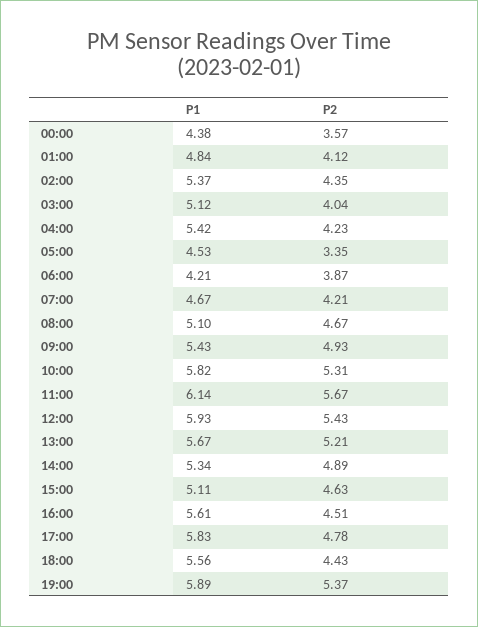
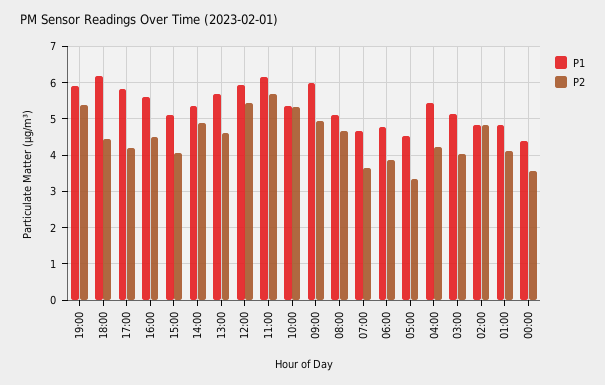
  {
    "P1": {
      "00:00": 4.38,
      "01:00": 4.84,
-     "02:00": 5.37,
+     "02:00": 4.8,
      "03:00": 5.12,
      "04:00": 5.42,
      "05:00": 4.53,
-     "06:00": 4.21,
+     "06:00": 4.8,
      "07:00": 4.67,
      "08:00": 5.1,
-     "09:00": 5.43,
+     "09:00": 6,
-     "10:00": 5.82,
+     "10:00": 5.4,
      "11:00": 6.14,
      "12:00": 5.93,
      "13:00": 5.67,
      "14:00": 5.34,
      "15:00": 5.11,
      "16:00": 5.61,
      "17:00": 5.83,
-     "18:00": 5.56,
+     "18:00": 6.2,
      "19:00": 5.89
    },
    "P2": {
      "00:00": 3.57,
      "01:00": 4.12,
-     "02:00": 4.35,
+     "02:00": 4.8,
      "03:00": 4.04,
      "04:00": 4.23,
      "05:00": 3.35,
      "06:00": 3.87,
-     "07:00": 4.21,
+     "07:00": 3.6,
      "08:00": 4.67,
      "09:00": 4.93,
      "10:00": 5.31,
      "11:00": 5.67,
      "12:00": 5.43,
-     "13:00": 5.21,
+     "13:00": 4.6,
      "14:00": 4.89,
-     "15:00": 4.63,
+     "15:00": 4,
      "16:00": 4.51,
-     "17:00": 4.78,
+     "17:00": 4.2,
      "18:00": 4.43,
      "19:00": 5.37
    }
  }

